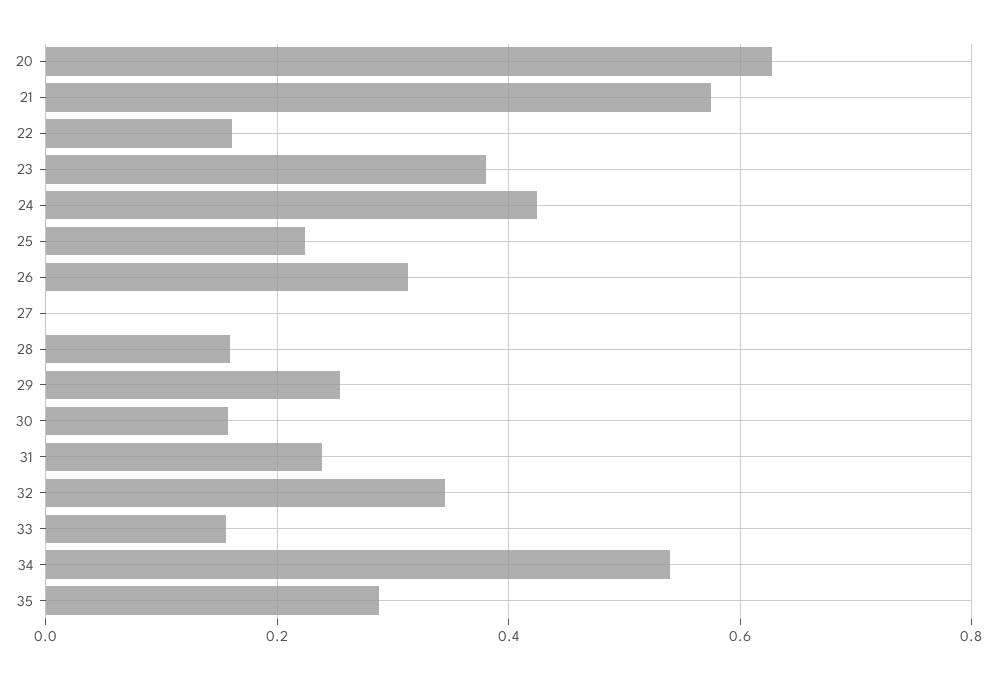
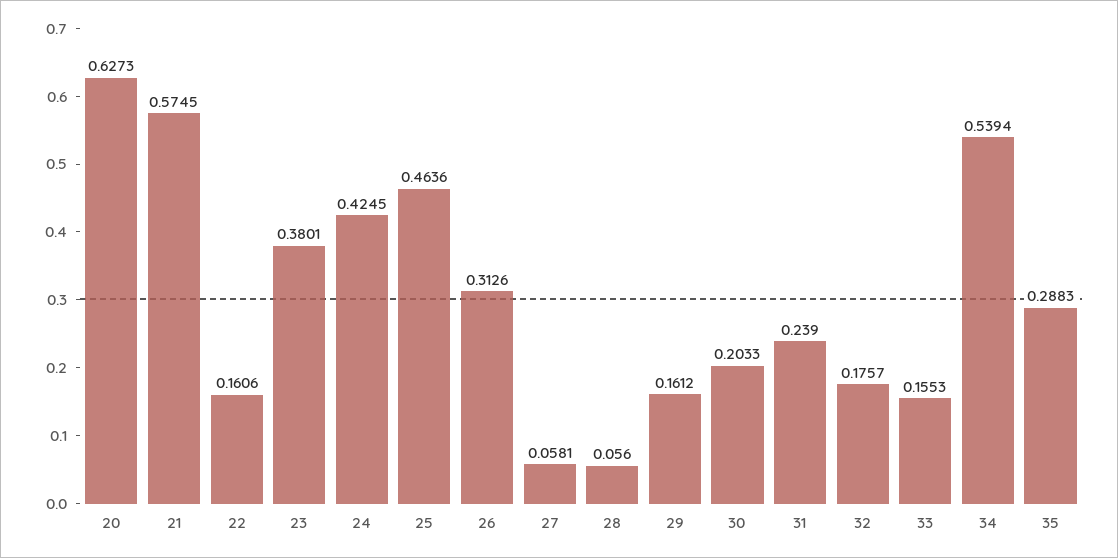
  {
    "20": 0.6273,
    "21": 0.5745,
    "22": 0.1606,
    "23": 0.3801,
    "24": 0.4245,
-   "25": 0.22,
+   "25": 0.4636,
    "26": 0.3126,
-   "27": 0,
+   "27": 0.0581,
-   "28": 0.16,
+   "28": 0.056,
-   "29": 0.26,
+   "29": 0.1612,
-   "30": 0.16,
+   "30": 0.2033,
    "31": 0.239,
-   "32": 0.34,
+   "32": 0.1757,
    "33": 0.1553,
    "34": 0.5394,
    "35": 0.2883
  }

